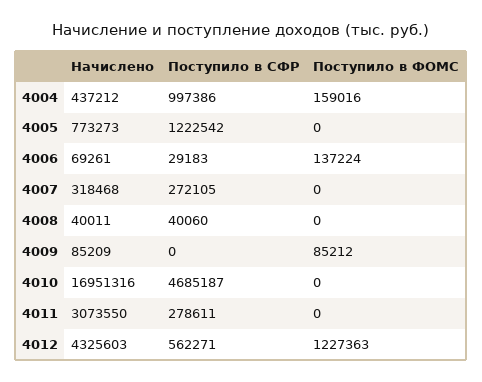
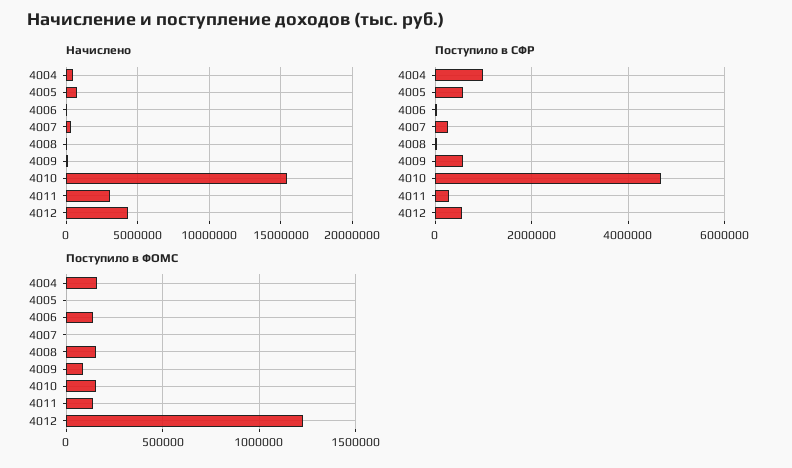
  {
    "Начислено": {
      "4004": 437212,
      "4005": 773273,
      "4006": 69261,
      "4007": 318468,
      "4008": 40011,
      "4009": 85209,
-     "4010": 16951316,
+     "4010": 15500000,
      "4011": 3073550,
      "4012": 4325603
    },
    "Поступило в СФР": {
      "4004": 997386,
-     "4005": 1222542,
+     "4005": 600000,
      "4006": 29183,
      "4007": 272105,
      "4008": 40060,
-     "4009": 0,
+     "4009": 600000,
      "4010": 4685187,
      "4011": 278611,
      "4012": 562271
    },
    "Поступило в ФОМС": {
      "4004": 159016,
      "4005": 0,
      "4006": 137224,
      "4007": 0,
-     "4008": 0,
+     "4008": 150000,
      "4009": 85212,
-     "4010": 0,
+     "4010": 150000,
-     "4011": 0,
+     "4011": 150000,
      "4012": 1227363
    }
  }

